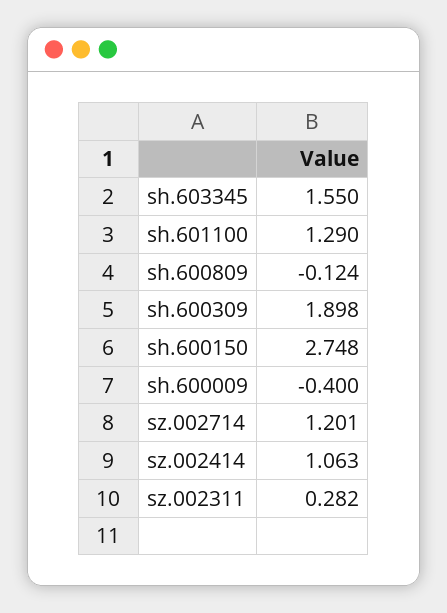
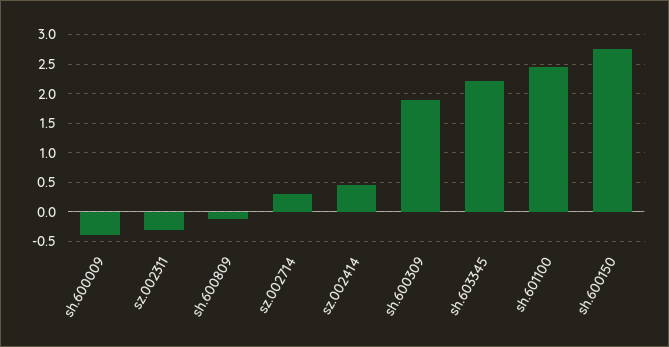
  {
-   "sh.603345": 1.55,
+   "sh.603345": 2.25,
-   "sh.601100": 1.29,
+   "sh.601100": 2.5,
    "sh.600809": -0.124,
    "sh.600309": 1.898,
    "sh.600150": 2.748,
    "sh.600009": -0.4,
-   "sz.002714": 1.201,
+   "sz.002714": 0.25,
-   "sz.002414": 1.063,
+   "sz.002414": 0.5,
-   "sz.002311": 0.282
+   "sz.002311": -0.25
  }

